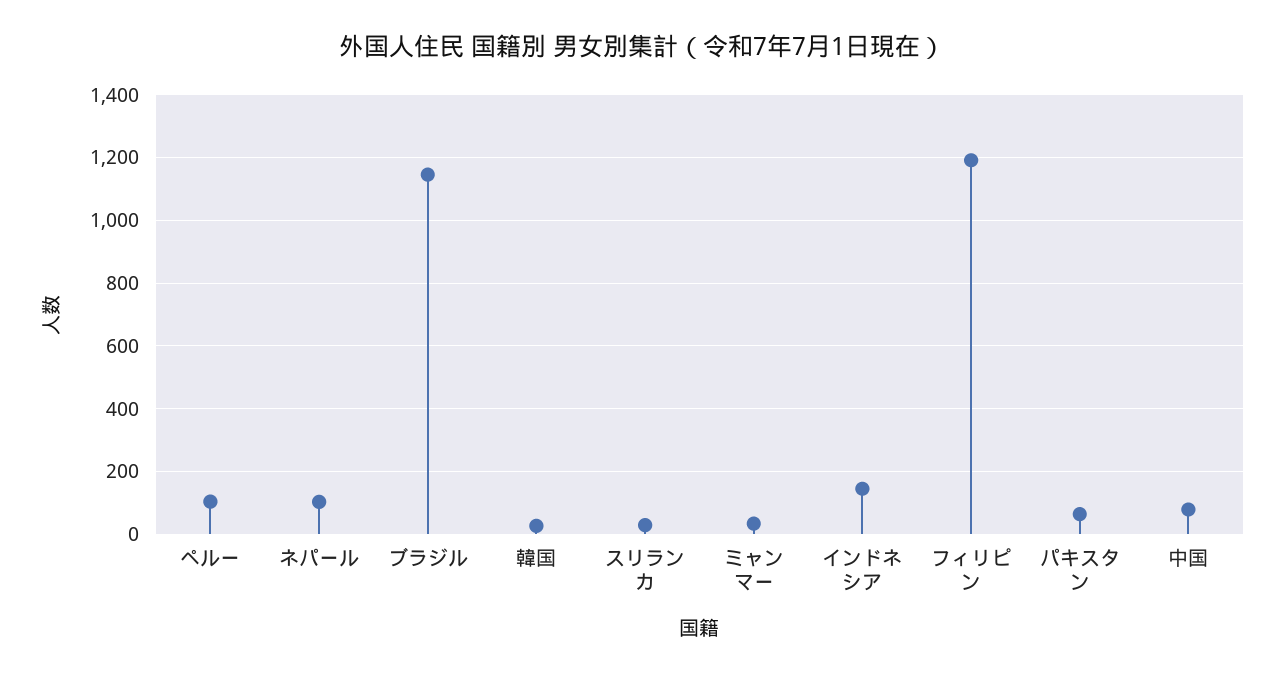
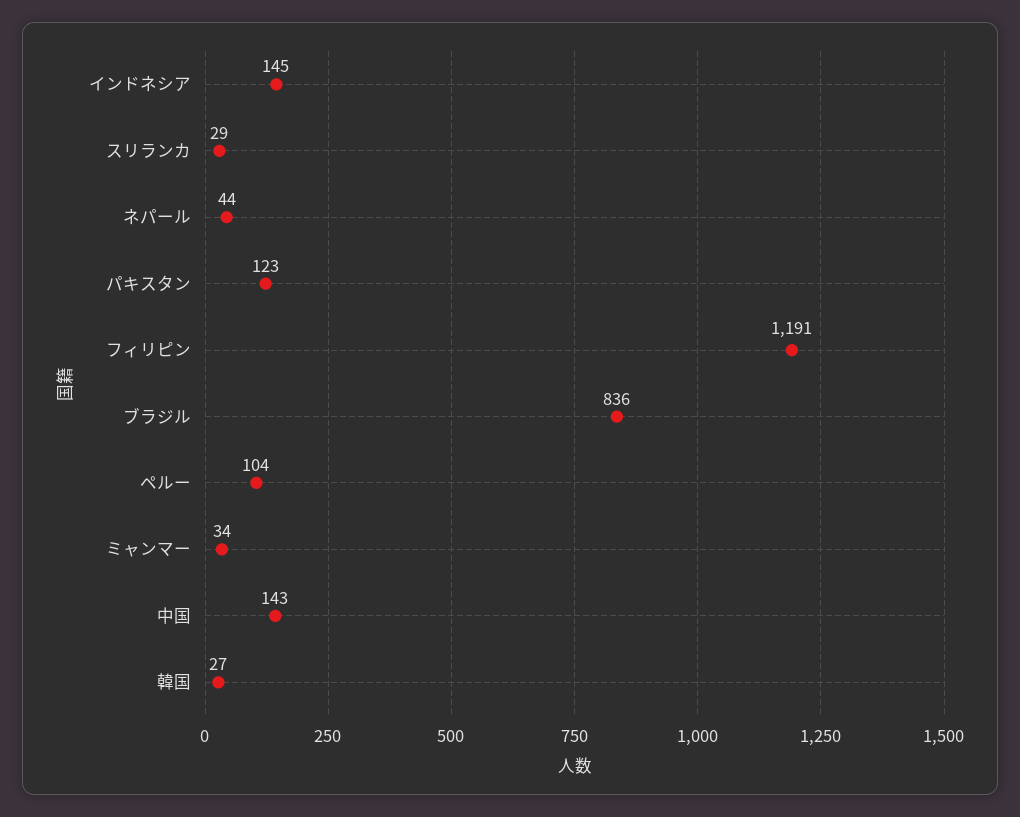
  {
    "ペルー": 104,
-   "ネパール": 100,
+   "ネパール": 44,
-   "ブラジル": 1140,
+   "ブラジル": 836,
    "韓国": 27,
    "スリランカ": 29,
    "ミャンマー": 34,
    "インドネシア": 145,
    "フィリピン": 1191,
-   "パキスタン": 60,
+   "パキスタン": 123,
-   "中国": 80
+   "中国": 143
  }

